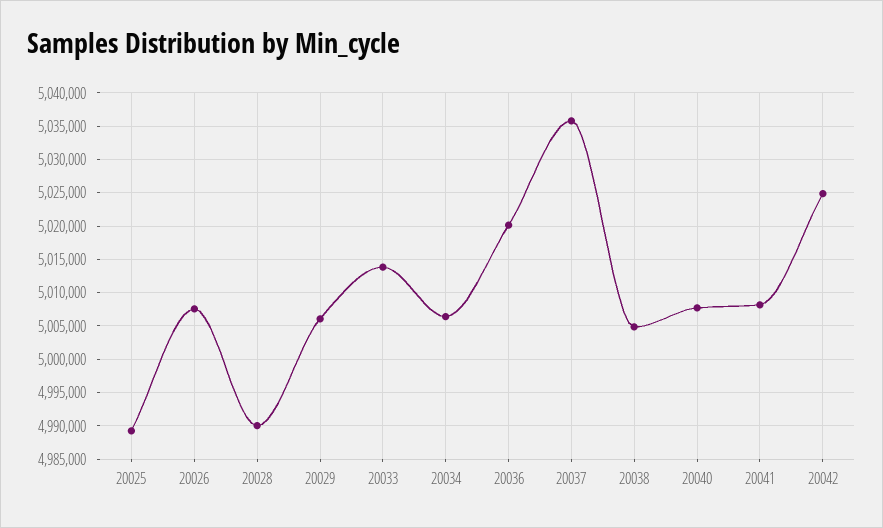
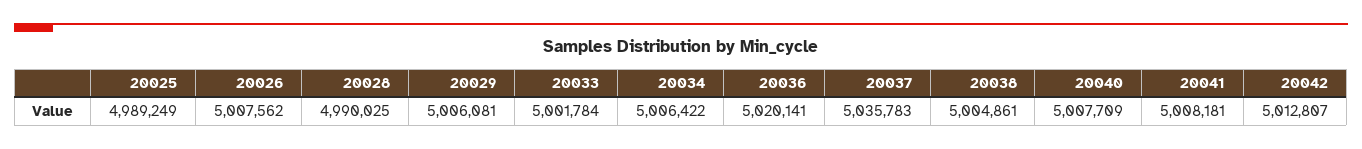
  {
    "20025": 4989249,
    "20026": 5007562,
    "20028": 4990025,
    "20029": 5006081,
-   "20033": 5014000,
+   "20033": 5001784,
    "20034": 5006422,
    "20036": 5020141,
    "20037": 5035783,
    "20038": 5004861,
    "20040": 5007709,
    "20041": 5008181,
-   "20042": 5025000
+   "20042": 5012807
  }

